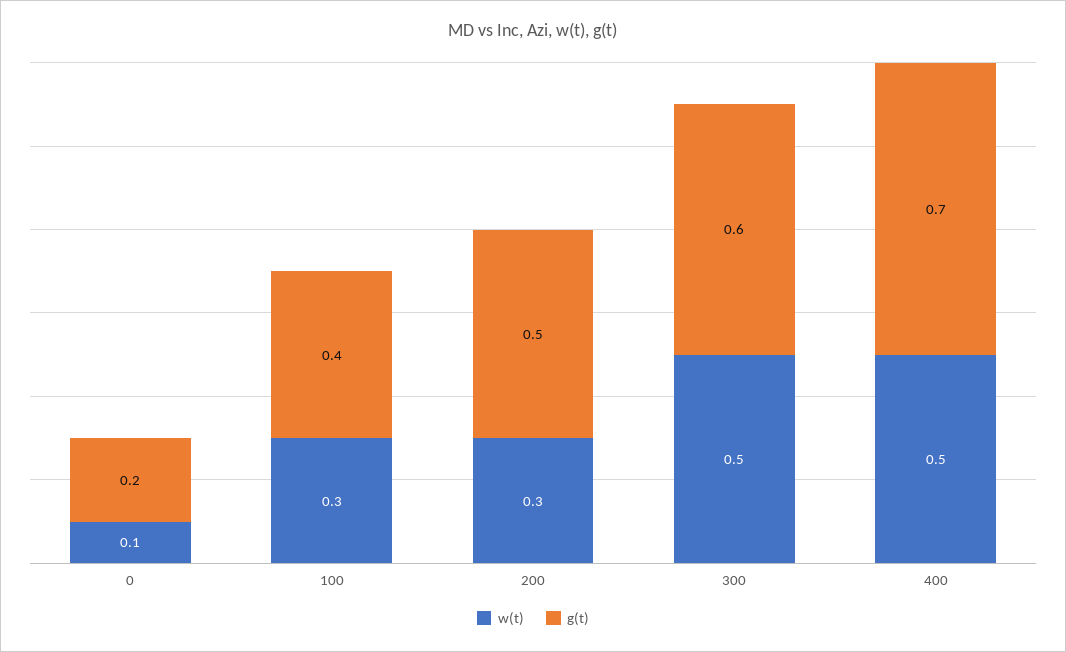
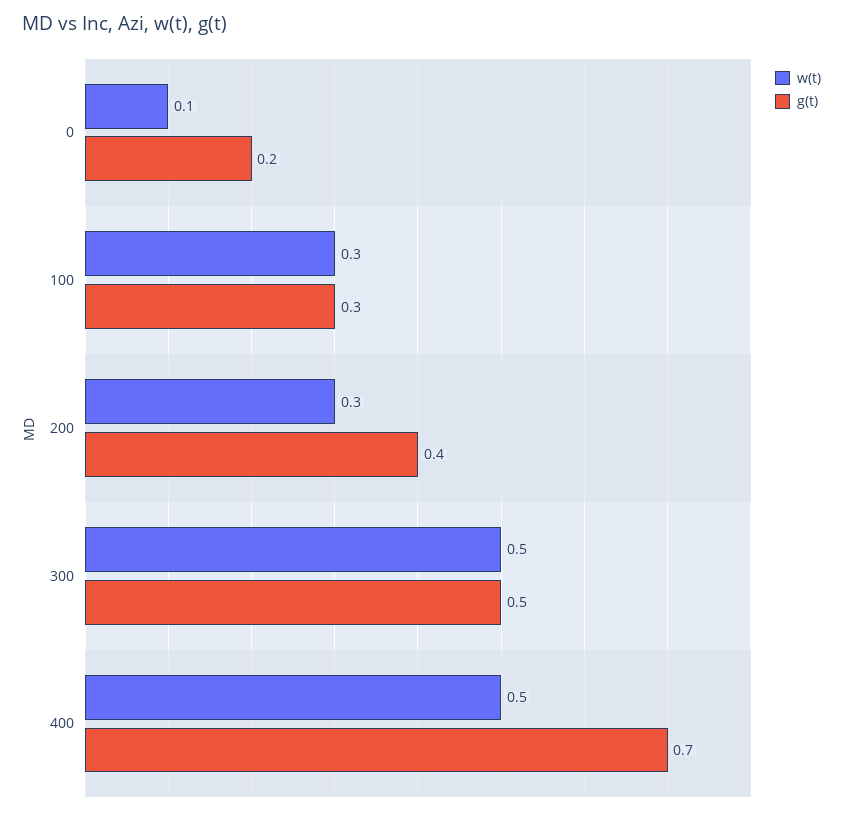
  {
    "w(t)": {
      "0": 0.1,
      "100": 0.3,
      "200": 0.3,
      "300": 0.5,
      "400": 0.5
    },
    "g(t)": {
      "0": 0.2,
-     "100": 0.4,
+     "100": 0.3,
-     "200": 0.5,
+     "200": 0.4,
-     "300": 0.6,
+     "300": 0.5,
      "400": 0.7
    }
  }

